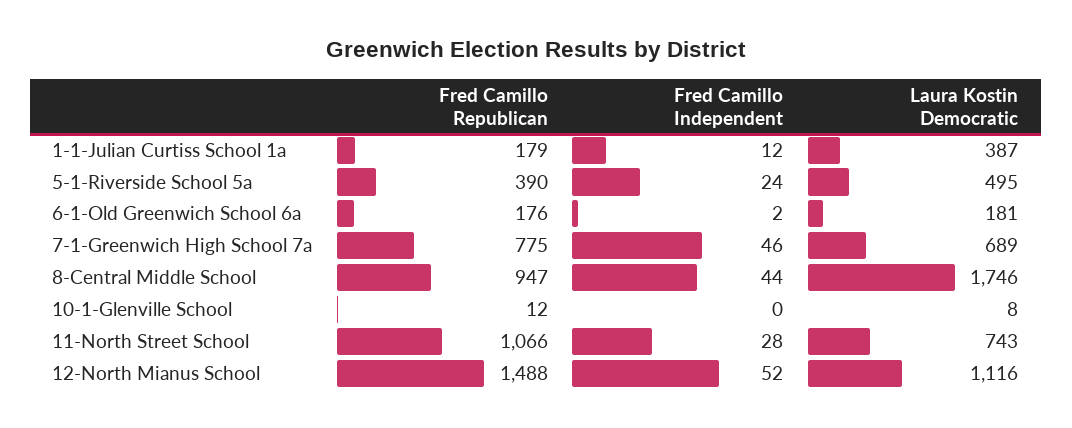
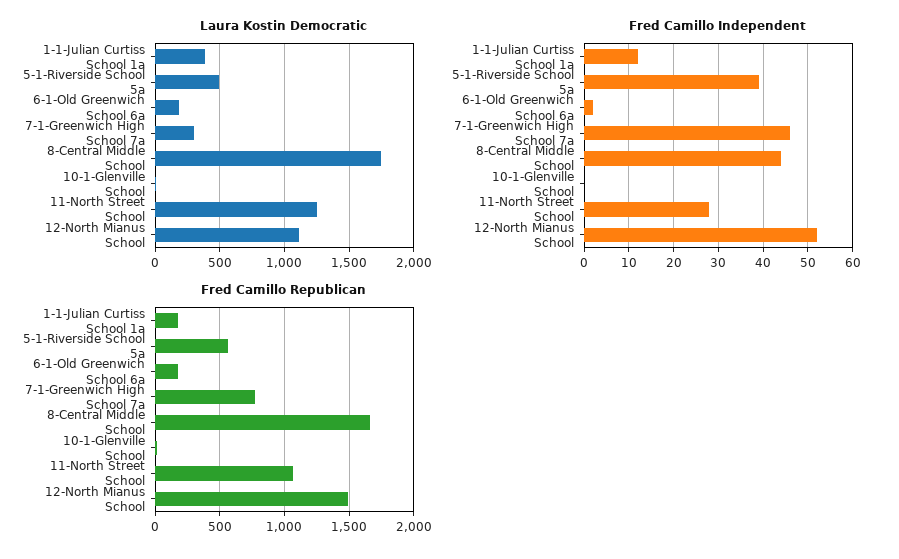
  {
    "Fred Camillo Republican": {
      "1-1-Julian Curtiss School 1a": 179,
-     "5-1-Riverside School 5a": 390,
+     "5-1-Riverside School 5a": 550,
      "6-1-Old Greenwich School 6a": 176,
      "7-1-Greenwich High School 7a": 775,
-     "8-Central Middle School": 947,
+     "8-Central Middle School": 1650,
      "10-1-Glenville School": 12,
      "11-North Street School": 1066,
      "12-North Mianus School": 1488
    },
    "Fred Camillo Independent": {
      "1-1-Julian Curtiss School 1a": 12,
-     "5-1-Riverside School 5a": 24,
+     "5-1-Riverside School 5a": 40,
      "6-1-Old Greenwich School 6a": 2,
      "7-1-Greenwich High School 7a": 46,
      "8-Central Middle School": 44,
      "10-1-Glenville School": 0,
      "11-North Street School": 28,
      "12-North Mianus School": 52
    },
    "Laura Kostin Democratic": {
      "1-1-Julian Curtiss School 1a": 387,
      "5-1-Riverside School 5a": 495,
      "6-1-Old Greenwich School 6a": 181,
-     "7-1-Greenwich High School 7a": 689,
+     "7-1-Greenwich High School 7a": 300,
      "8-Central Middle School": 1746,
      "10-1-Glenville School": 8,
-     "11-North Street School": 743,
+     "11-North Street School": 1250,
      "12-North Mianus School": 1116
    }
  }

